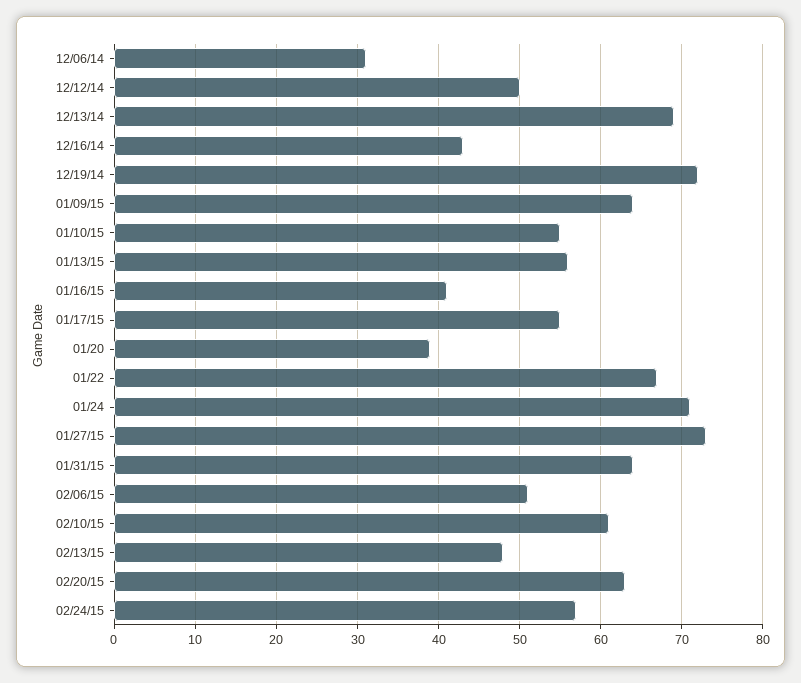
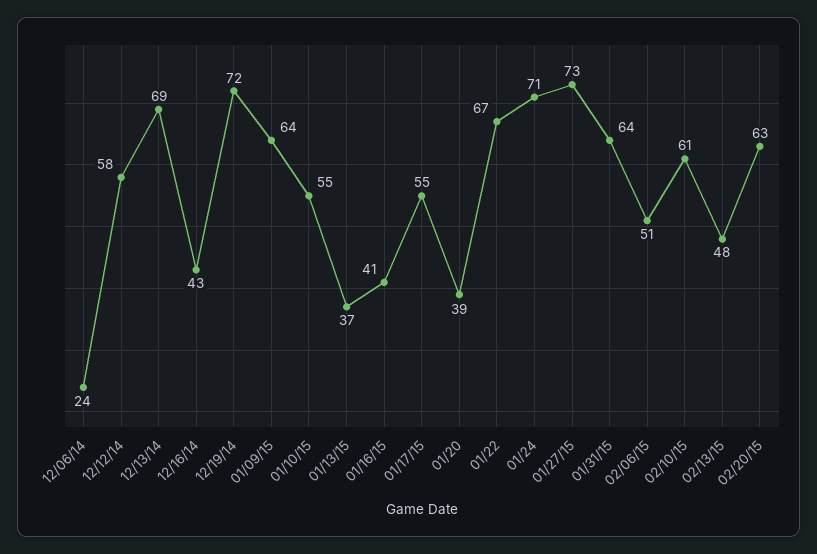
  {
-   "12/06/14": 31,
+   "12/06/14": 24,
-   "12/12/14": 50,
+   "12/12/14": 58,
    "12/13/14": 69,
    "12/16/14": 43,
    "12/19/14": 72,
    "01/09/15": 64,
    "01/10/15": 55,
-   "01/13/15": 56,
+   "01/13/15": 37,
    "01/16/15": 41,
    "01/17/15": 55,
    "01/20": 39,
    "01/22": 67,
    "01/24": 71,
    "01/27/15": 73,
    "01/31/15": 64,
    "02/06/15": 51,
    "02/10/15": 61,
    "02/13/15": 48,
-   "02/20/15": 63,
+   "02/20/15": 63
-   "02/24/15": 57
  }

